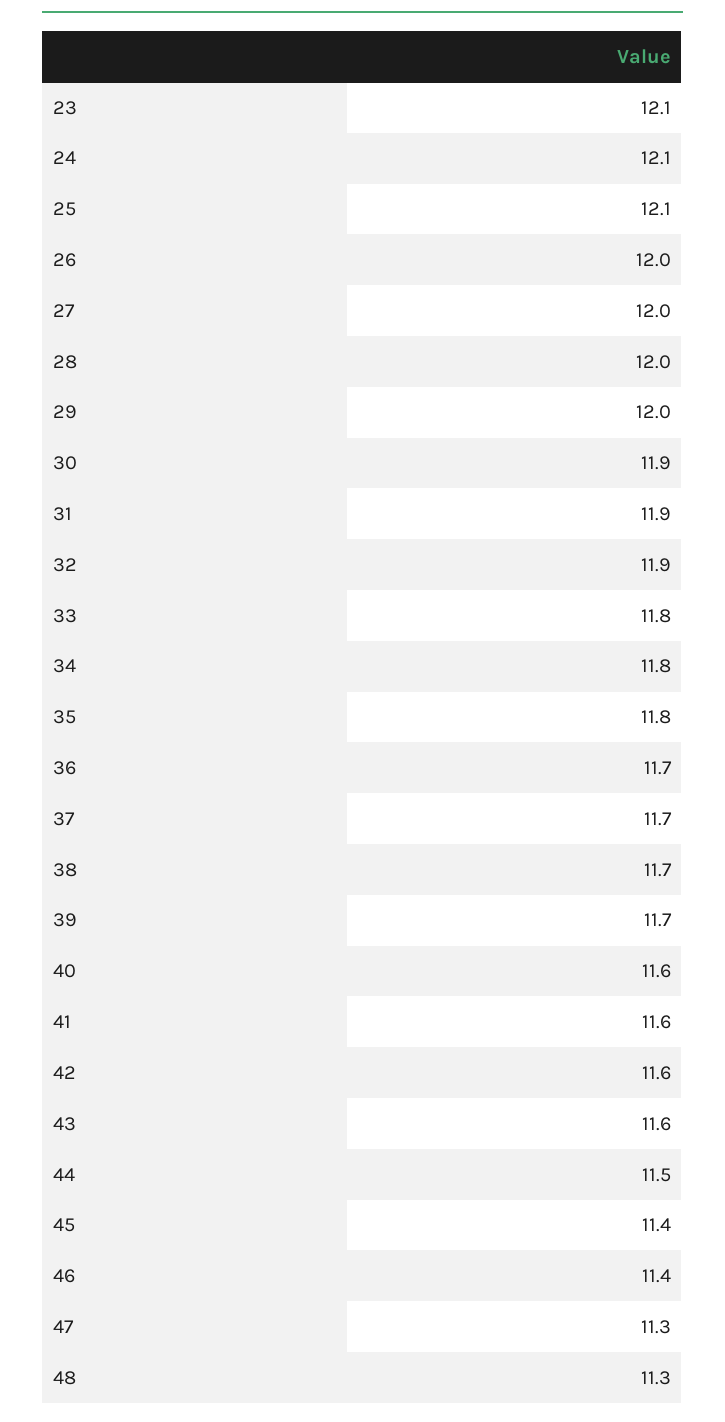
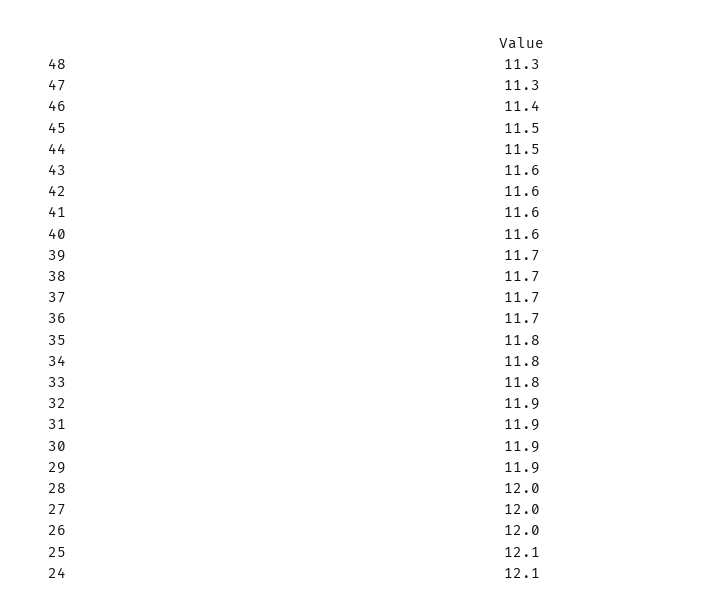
  {
-   "23": 12.1,
    "24": 12.1,
    "25": 12.1,
    "26": 12,
    "27": 12,
    "28": 12,
-   "29": 12,
+   "29": 11.9,
    "30": 11.9,
    "31": 11.9,
    "32": 11.9,
    "33": 11.8,
    "34": 11.8,
    "35": 11.8,
    "36": 11.7,
    "37": 11.7,
    "38": 11.7,
    "39": 11.7,
    "40": 11.6,
    "41": 11.6,
    "42": 11.6,
    "43": 11.6,
    "44": 11.5,
-   "45": 11.4,
+   "45": 11.5,
    "46": 11.4,
    "47": 11.3,
    "48": 11.3
  }

